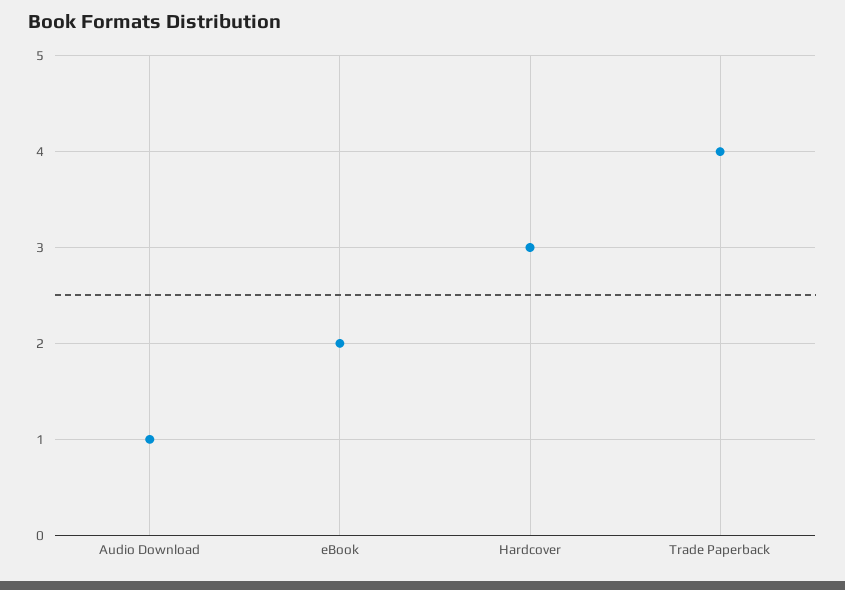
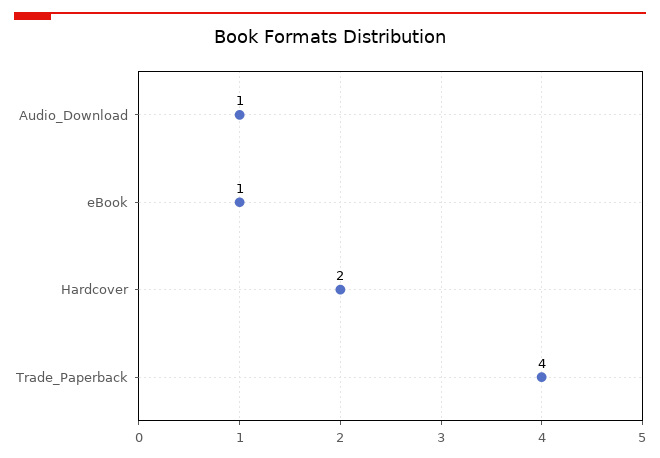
  {
    "Audio Download": 1,
-   "eBook": 2,
+   "eBook": 1,
-   "Hardcover": 3,
+   "Hardcover": 2,
    "Trade Paperback": 4
  }

